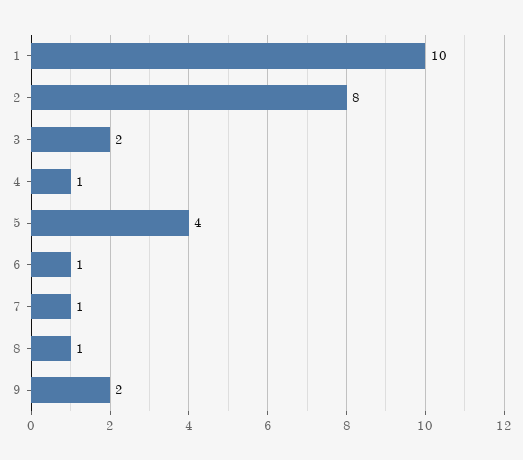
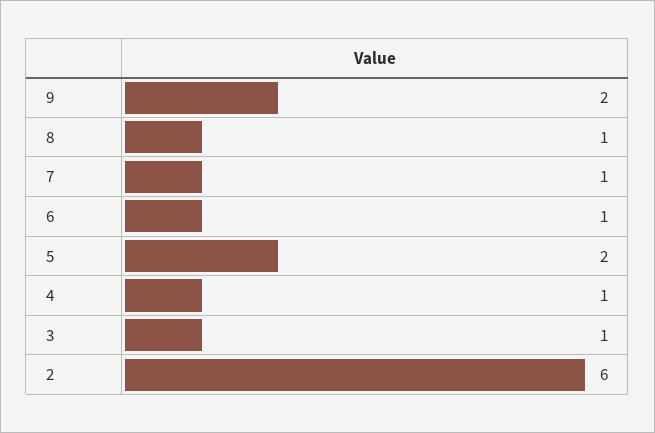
  {
-   "1": 10,
-   "2": 8,
+   "2": 6,
-   "3": 2,
+   "3": 1,
    "4": 1,
-   "5": 4,
+   "5": 2,
    "6": 1,
    "7": 1,
    "8": 1,
    "9": 2
  }

